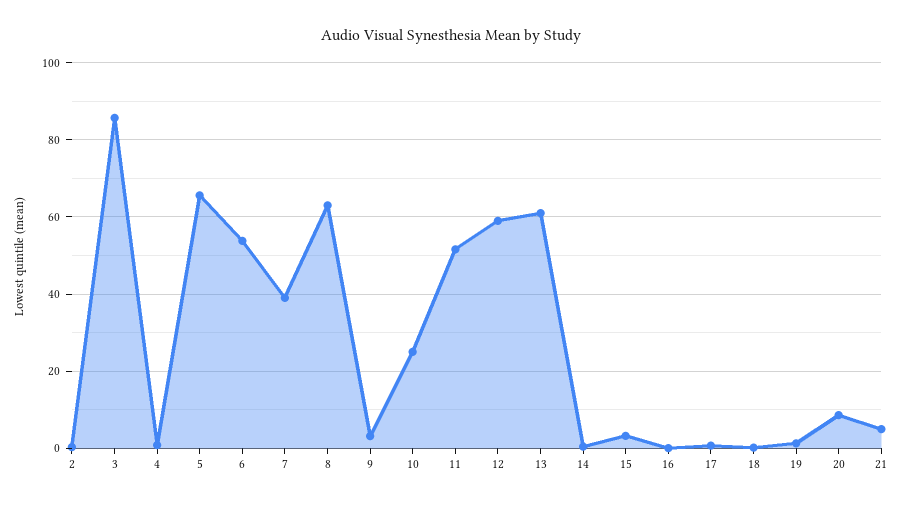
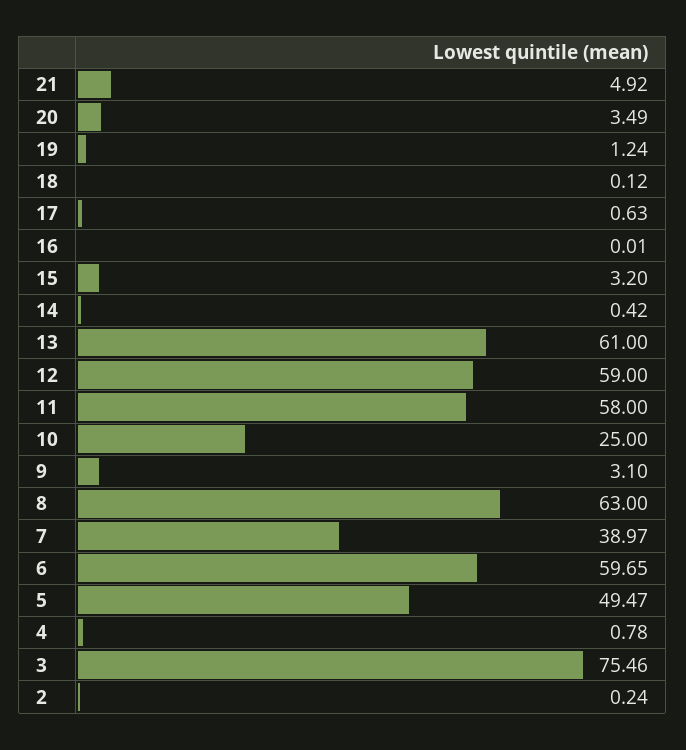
  {
    "2": 0.24,
-   "3": 86,
+   "3": 75.46,
    "4": 0.78,
-   "5": 66,
+   "5": 49.47,
-   "6": 54,
+   "6": 59.65,
    "7": 38.97,
    "8": 63,
    "9": 3.1,
    "10": 25,
-   "11": 52,
+   "11": 58,
    "12": 59,
    "13": 61,
    "14": 0.42,
    "15": 3.2,
    "16": 0.01,
    "17": 0.63,
    "18": 0.12,
    "19": 1.24,
-   "20": 8,
+   "20": 3.49,
    "21": 4.92
  }

